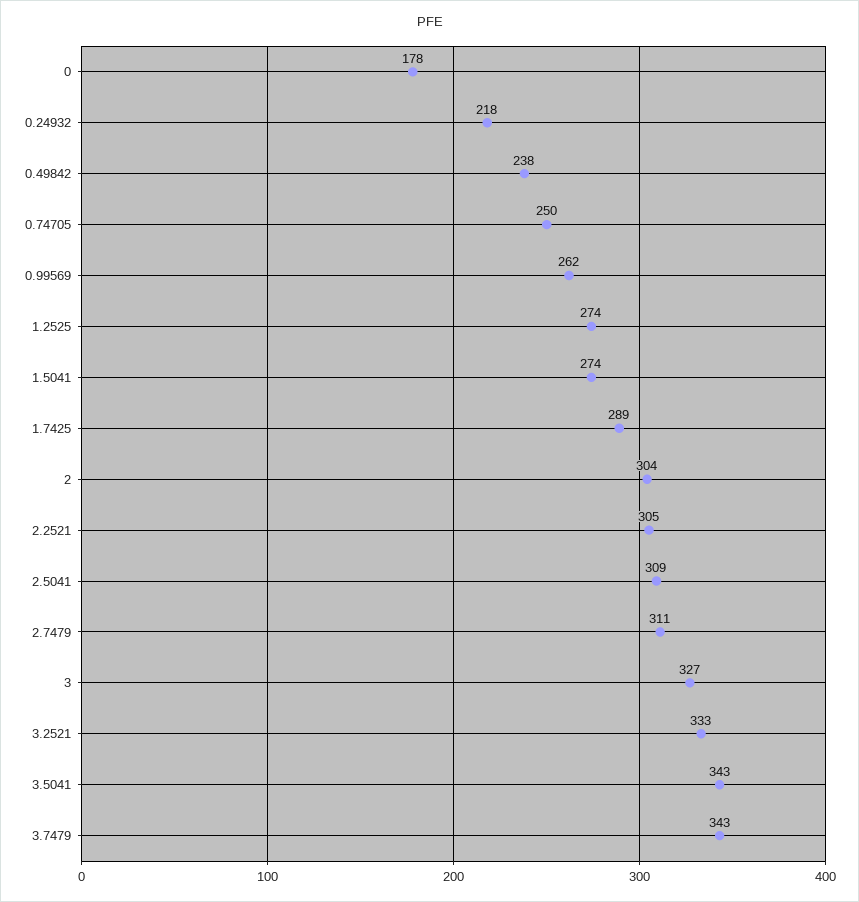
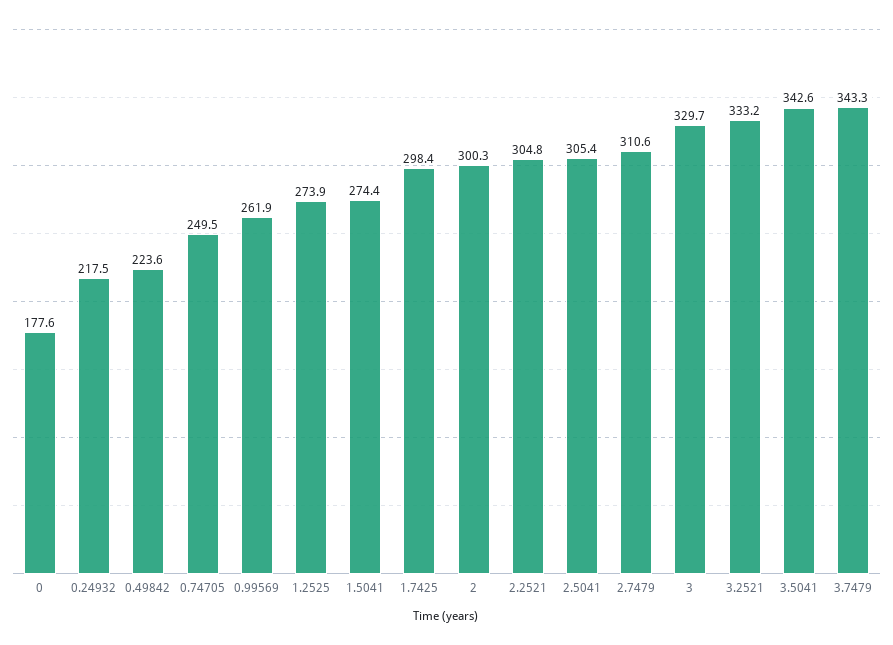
  {
    "0": 177.6,
    "0.24932": 217.5,
-   "0.49842": 238,
+   "0.49842": 223.6,
    "0.74705": 249.5,
    "0.99569": 261.9,
    "1.2525": 273.9,
    "1.5041": 274.4,
-   "1.7425": 289,
+   "1.7425": 298.4,
-   "2": 304,
+   "2": 300.3,
    "2.2521": 304.8,
-   "2.5041": 309,
+   "2.5041": 305.4,
    "2.7479": 310.6,
-   "3": 327,
+   "3": 329.7,
    "3.2521": 333.2,
    "3.5041": 342.6,
    "3.7479": 343.3
  }

